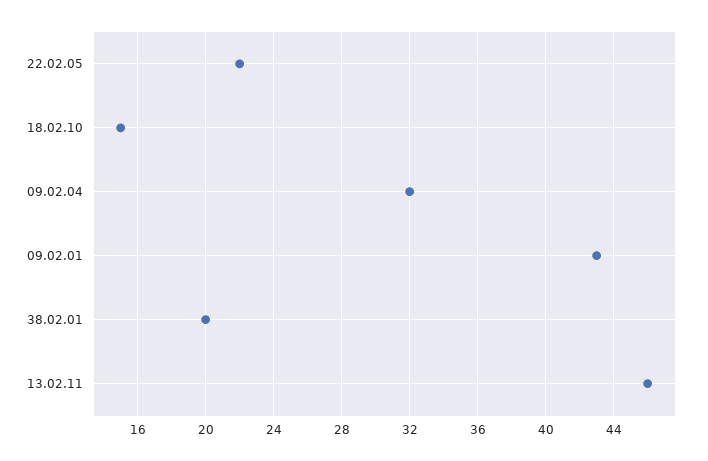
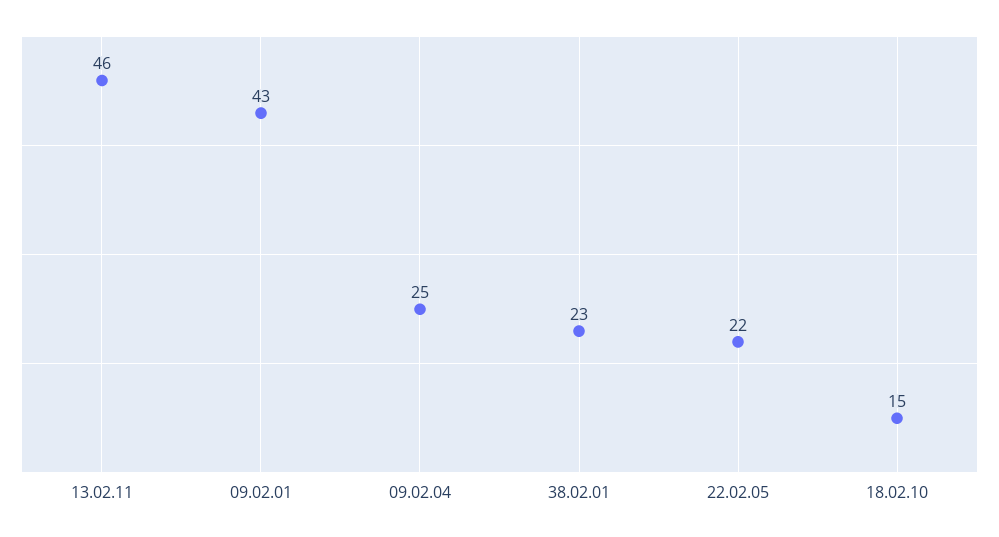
  {
    "22.02.05": 22,
    "18.02.10": 15,
-   "09.02.04": 32,
+   "09.02.04": 25,
    "09.02.01": 43,
-   "38.02.01": 20,
+   "38.02.01": 23,
    "13.02.11": 46
  }

